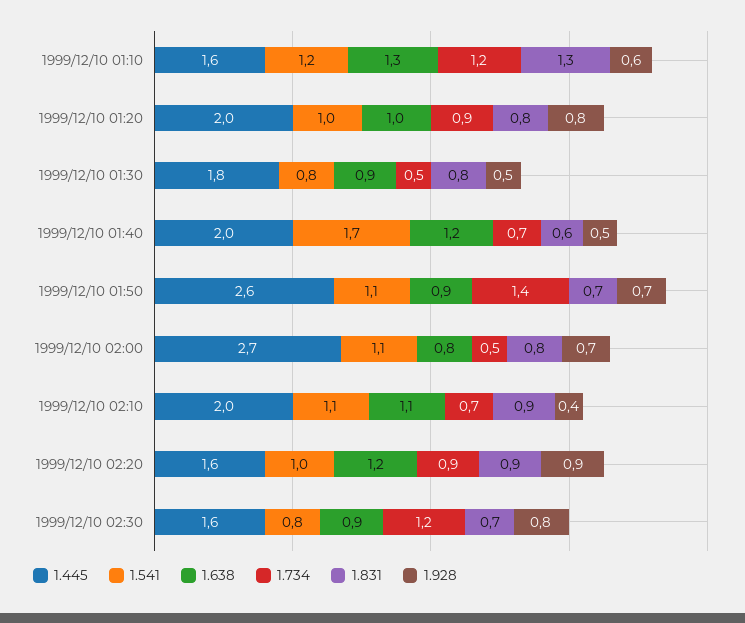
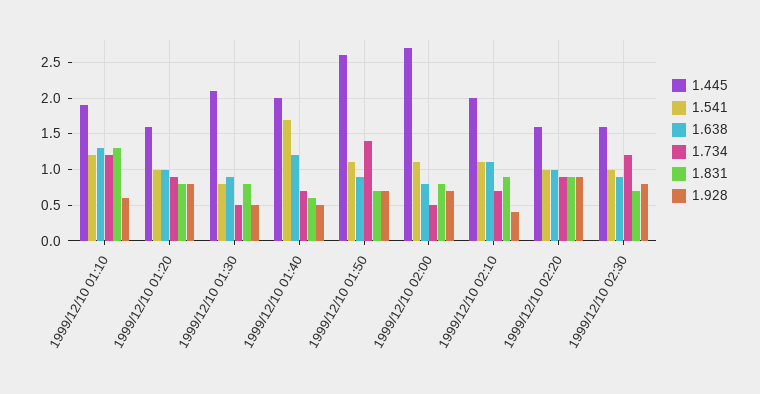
  {
    "1.445": {
-     "1999/12/10 01:10": 1.6,
+     "1999/12/10 01:10": 1.9,
-     "1999/12/10 01:20": 2,
+     "1999/12/10 01:20": 1.6,
-     "1999/12/10 01:30": 1.8,
+     "1999/12/10 01:30": 2.1,
      "1999/12/10 01:40": 2,
      "1999/12/10 01:50": 2.6,
      "1999/12/10 02:00": 2.7,
      "1999/12/10 02:10": 2,
      "1999/12/10 02:20": 1.6,
      "1999/12/10 02:30": 1.6
    },
    "1.541": {
      "1999/12/10 01:10": 1.2,
      "1999/12/10 01:20": 1,
      "1999/12/10 01:30": 0.8,
      "1999/12/10 01:40": 1.7,
      "1999/12/10 01:50": 1.1,
      "1999/12/10 02:00": 1.1,
      "1999/12/10 02:10": 1.1,
      "1999/12/10 02:20": 1,
-     "1999/12/10 02:30": 0.8
+     "1999/12/10 02:30": 1
    },
    "1.638": {
      "1999/12/10 01:10": 1.3,
      "1999/12/10 01:20": 1,
      "1999/12/10 01:30": 0.9,
      "1999/12/10 01:40": 1.2,
      "1999/12/10 01:50": 0.9,
      "1999/12/10 02:00": 0.8,
      "1999/12/10 02:10": 1.1,
-     "1999/12/10 02:20": 1.2,
+     "1999/12/10 02:20": 1,
      "1999/12/10 02:30": 0.9
    },
    "1.734": {
      "1999/12/10 01:10": 1.2,
      "1999/12/10 01:20": 0.9,
      "1999/12/10 01:30": 0.5,
      "1999/12/10 01:40": 0.7,
      "1999/12/10 01:50": 1.4,
      "1999/12/10 02:00": 0.5,
      "1999/12/10 02:10": 0.7,
      "1999/12/10 02:20": 0.9,
      "1999/12/10 02:30": 1.2
    },
    "1.831": {
      "1999/12/10 01:10": 1.3,
      "1999/12/10 01:20": 0.8,
      "1999/12/10 01:30": 0.8,
      "1999/12/10 01:40": 0.6,
      "1999/12/10 01:50": 0.7,
      "1999/12/10 02:00": 0.8,
      "1999/12/10 02:10": 0.9,
      "1999/12/10 02:20": 0.9,
      "1999/12/10 02:30": 0.7
    },
    "1.928": {
      "1999/12/10 01:10": 0.6,
      "1999/12/10 01:20": 0.8,
      "1999/12/10 01:30": 0.5,
      "1999/12/10 01:40": 0.5,
      "1999/12/10 01:50": 0.7,
      "1999/12/10 02:00": 0.7,
      "1999/12/10 02:10": 0.4,
      "1999/12/10 02:20": 0.9,
      "1999/12/10 02:30": 0.8
    }
  }

